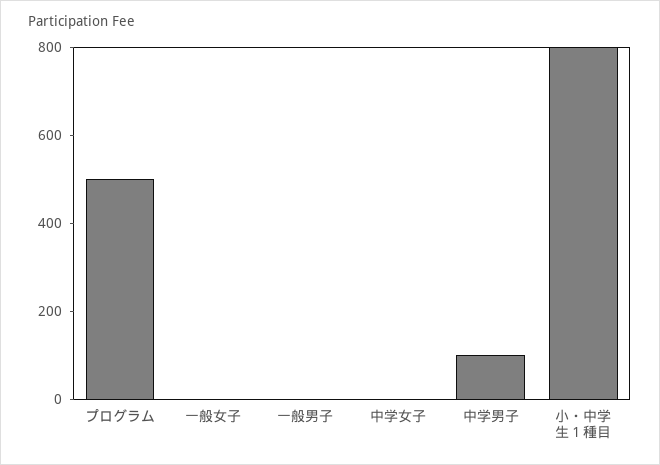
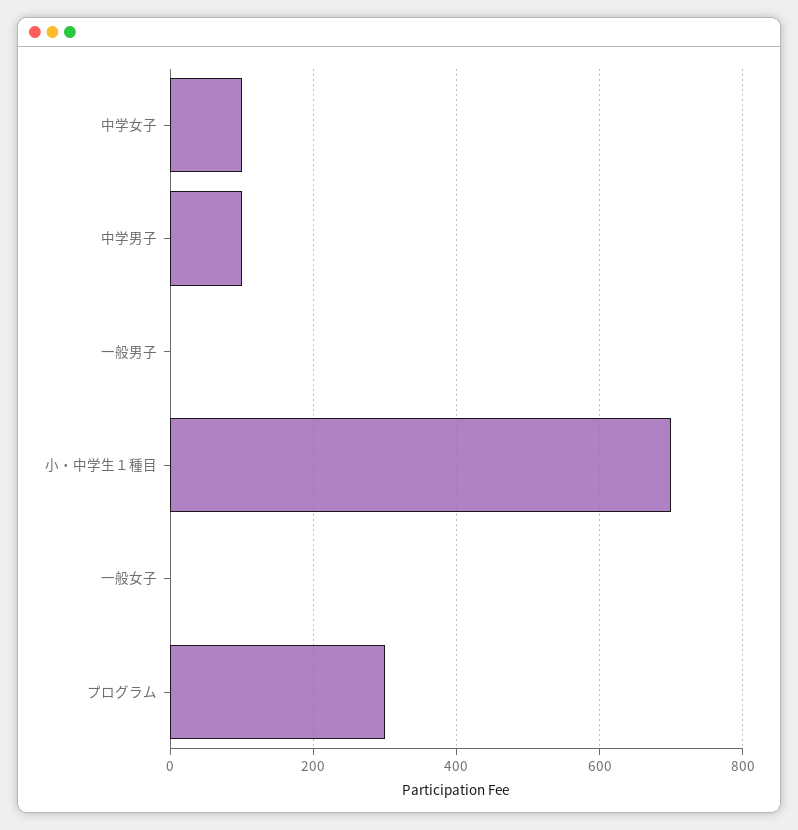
  {
-   "プログラム": 500,
+   "プログラム": 300,
    "一般女子": 0,
    "一般男子": 0,
-   "中学女子": 0,
+   "中学女子": 100,
    "中学男子": 100,
-   "小・中学生１種目": 800
+   "小・中学生１種目": 700
  }

